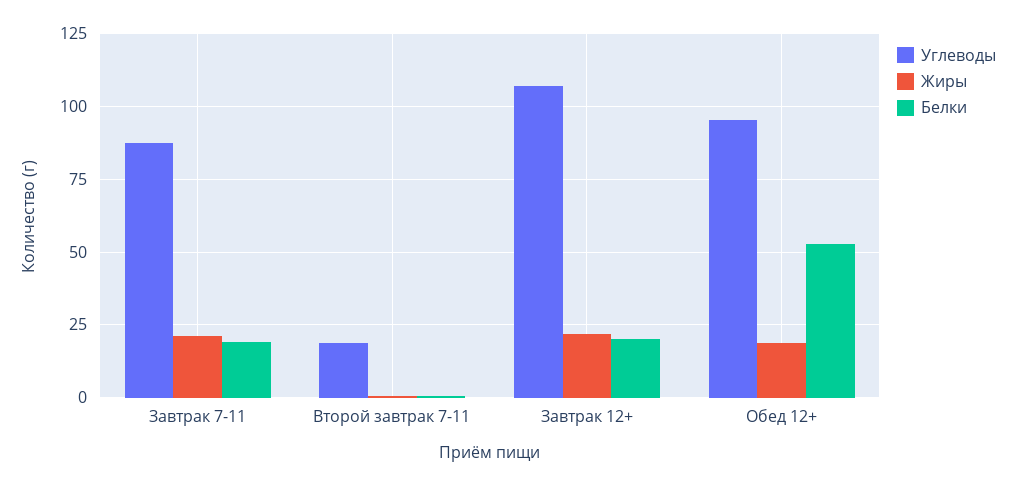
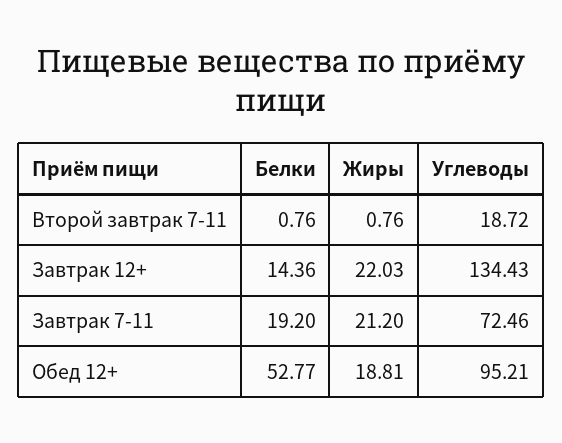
  {
    "Углеводы": {
-     "Завтрак 7-11": 87.5,
+     "Завтрак 7-11": 72.46,
      "Второй завтрак 7-11": 18.72,
-     "Завтрак 12+": 107.5,
+     "Завтрак 12+": 134.43,
      "Обед 12+": 95.21
    },
    "Жиры": {
      "Завтрак 7-11": 21.2,
      "Второй завтрак 7-11": 0.76,
      "Завтрак 12+": 22.03,
      "Обед 12+": 18.81
    },
    "Белки": {
      "Завтрак 7-11": 19.2,
      "Второй завтрак 7-11": 0.76,
-     "Завтрак 12+": 20,
+     "Завтрак 12+": 14.36,
      "Обед 12+": 52.77
    }
  }

